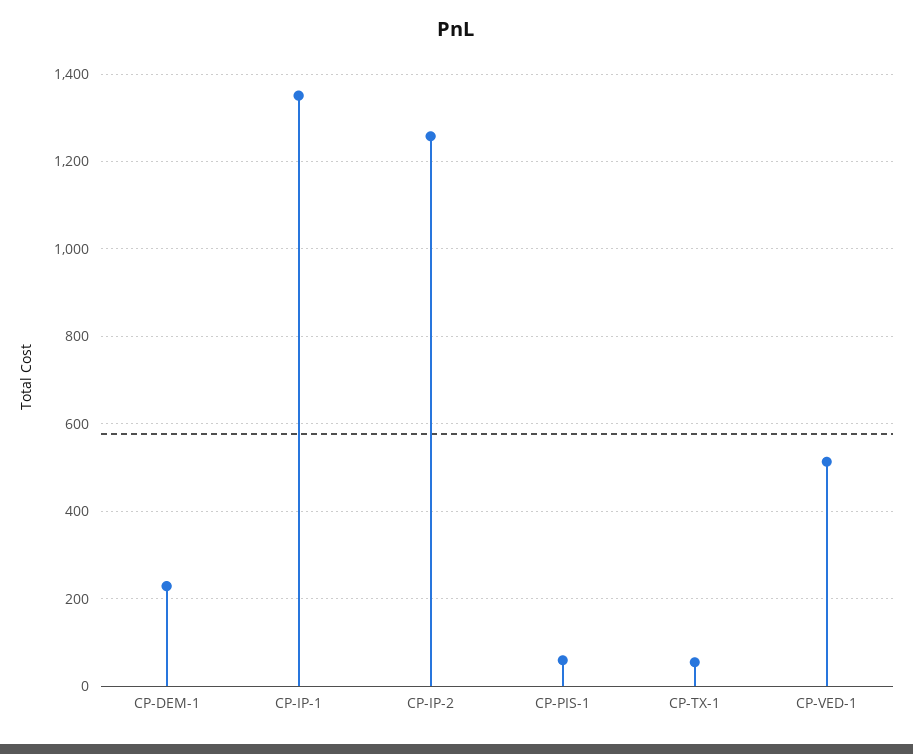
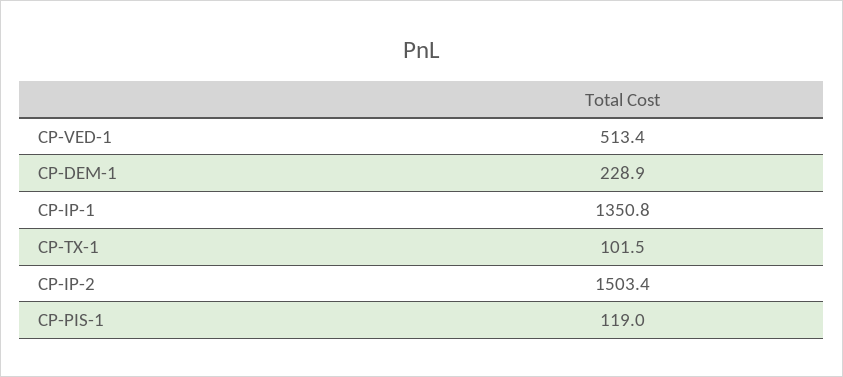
  {
    "CP-DEM-1": 228.9,
    "CP-IP-1": 1350.8,
-   "CP-IP-2": 1260,
+   "CP-IP-2": 1503.4,
-   "CP-PIS-1": 60,
+   "CP-PIS-1": 119,
-   "CP-TX-1": 60,
+   "CP-TX-1": 101.5,
    "CP-VED-1": 513.4
  }

